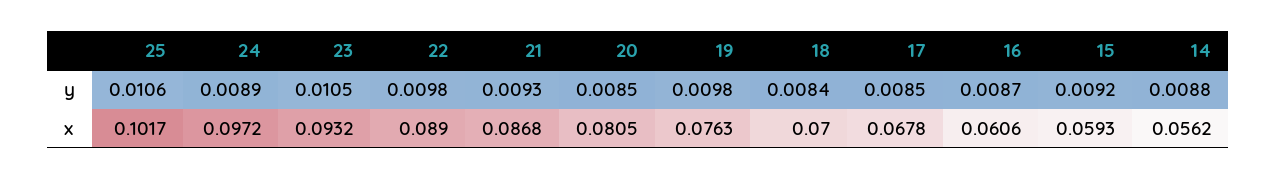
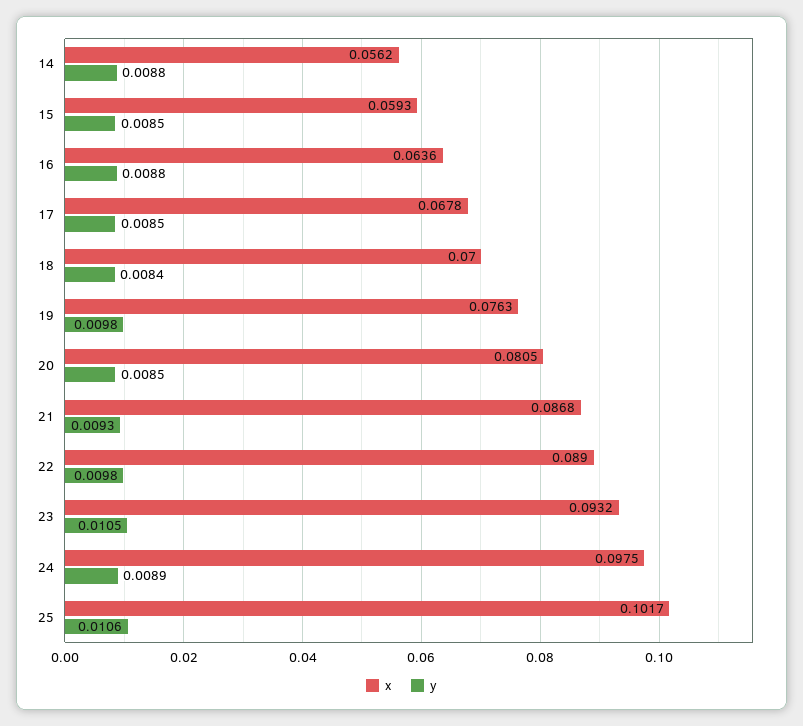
  {
    "y": {
      "25": 0.0106,
      "24": 0.0089,
      "23": 0.0105,
      "22": 0.0098,
      "21": 0.0093,
      "20": 0.0085,
      "19": 0.0098,
      "18": 0.0084,
      "17": 0.0085,
-     "16": 0.0087,
+     "16": 0.0088,
-     "15": 0.0092,
+     "15": 0.0085,
      "14": 0.0088
    },
    "x": {
      "25": 0.1017,
-     "24": 0.0972,
+     "24": 0.0975,
      "23": 0.0932,
      "22": 0.089,
      "21": 0.0868,
      "20": 0.0805,
      "19": 0.0763,
      "18": 0.07,
      "17": 0.0678,
-     "16": 0.0606,
+     "16": 0.0636,
      "15": 0.0593,
      "14": 0.0562
    }
  }

